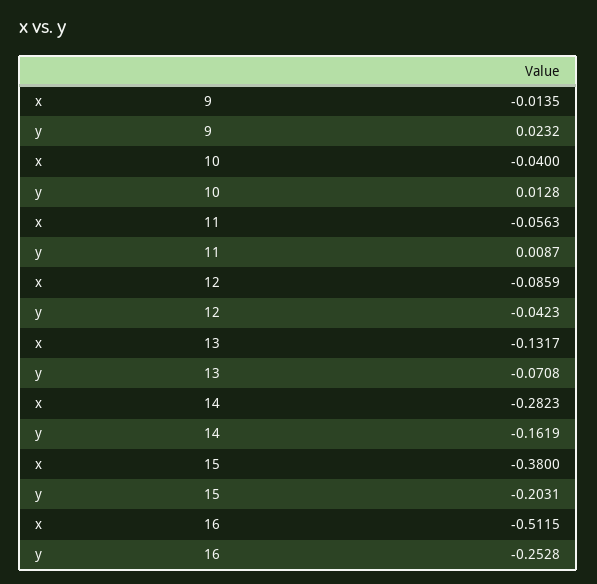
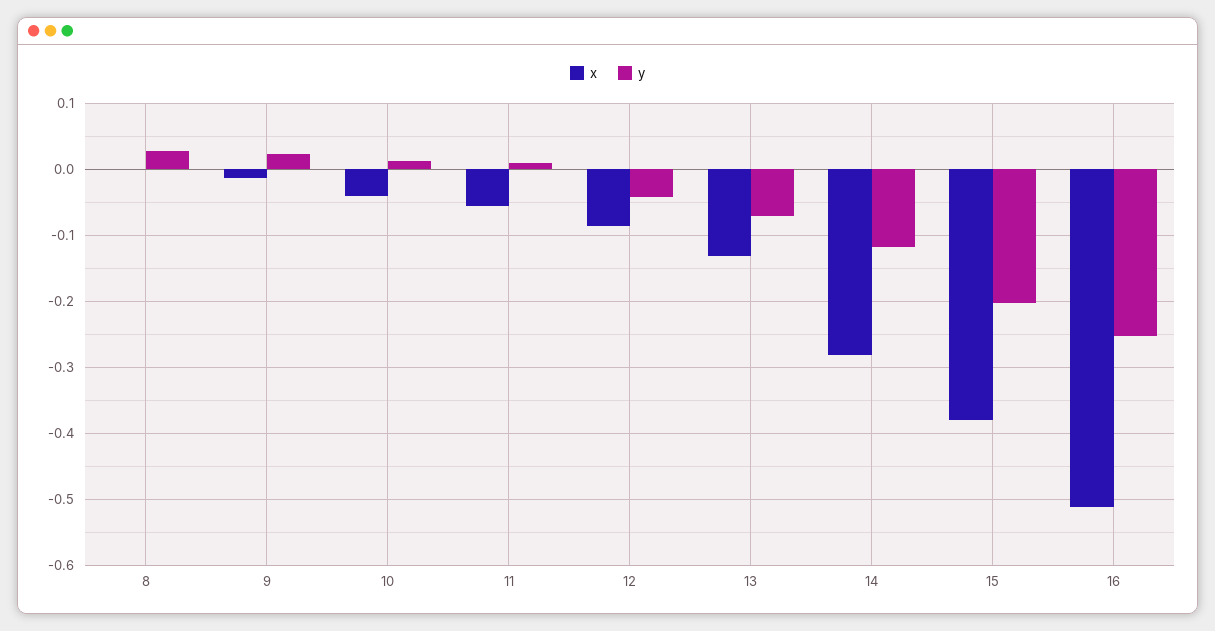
  {
    "x": {
      "9": -0.0135,
      "10": -0.04,
      "11": -0.0563,
      "12": -0.0859,
      "13": -0.1317,
      "14": -0.2823,
      "15": -0.38,
-     "16": -0.5115
+     "16": -0.5115,
+     "8": 0
    },
    "y": {
      "9": 0.0232,
      "10": 0.0128,
      "11": 0.0087,
      "12": -0.0423,
      "13": -0.0708,
-     "14": -0.1619,
+     "14": -0.12,
      "15": -0.2031,
-     "16": -0.2528
+     "16": -0.2528,
+     "8": 0.03
    }
  }

